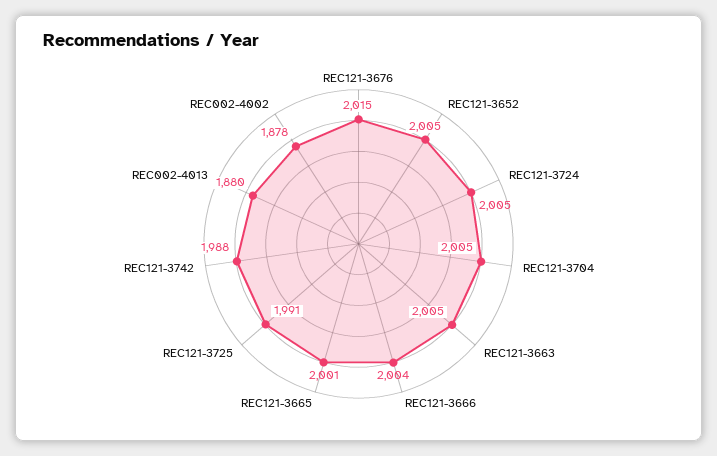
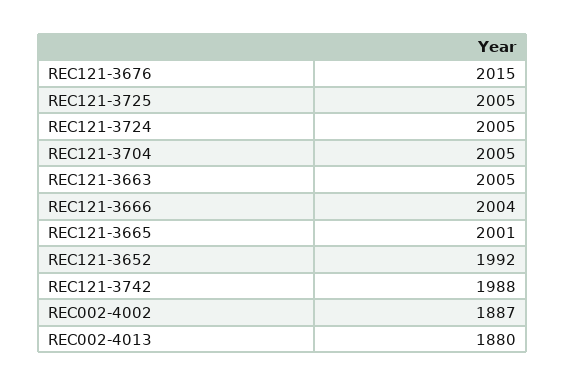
  {
    "REC121-3676": 2015,
-   "REC121-3652": 2005,
+   "REC121-3652": 1992,
    "REC121-3724": 2005,
    "REC121-3704": 2005,
    "REC121-3663": 2005,
    "REC121-3666": 2004,
    "REC121-3665": 2001,
-   "REC121-3725": 1991,
+   "REC121-3725": 2005,
    "REC121-3742": 1988,
    "REC002-4013": 1880,
-   "REC002-4002": 1878
+   "REC002-4002": 1887
  }

